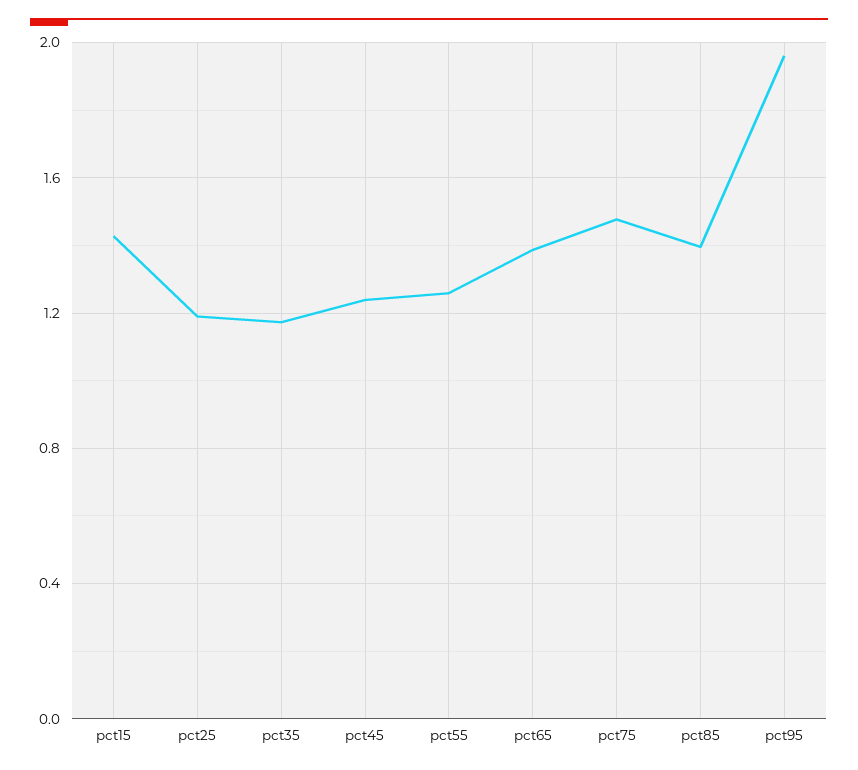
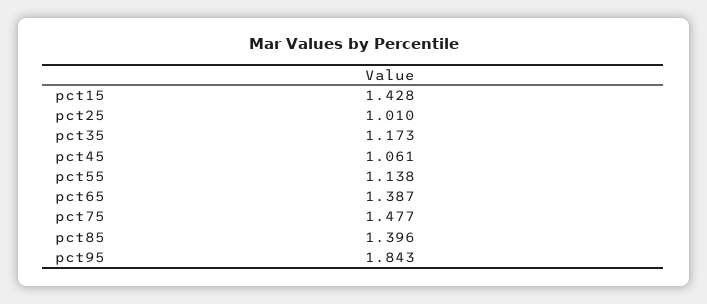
  {
    "pct15": 1.428,
-   "pct25": 1.2,
+   "pct25": 1.01,
    "pct35": 1.173,
-   "pct45": 1.25,
+   "pct45": 1.061,
-   "pct55": 1.25,
+   "pct55": 1.138,
    "pct65": 1.387,
    "pct75": 1.477,
    "pct85": 1.396,
-   "pct95": 1.95
+   "pct95": 1.843
  }

